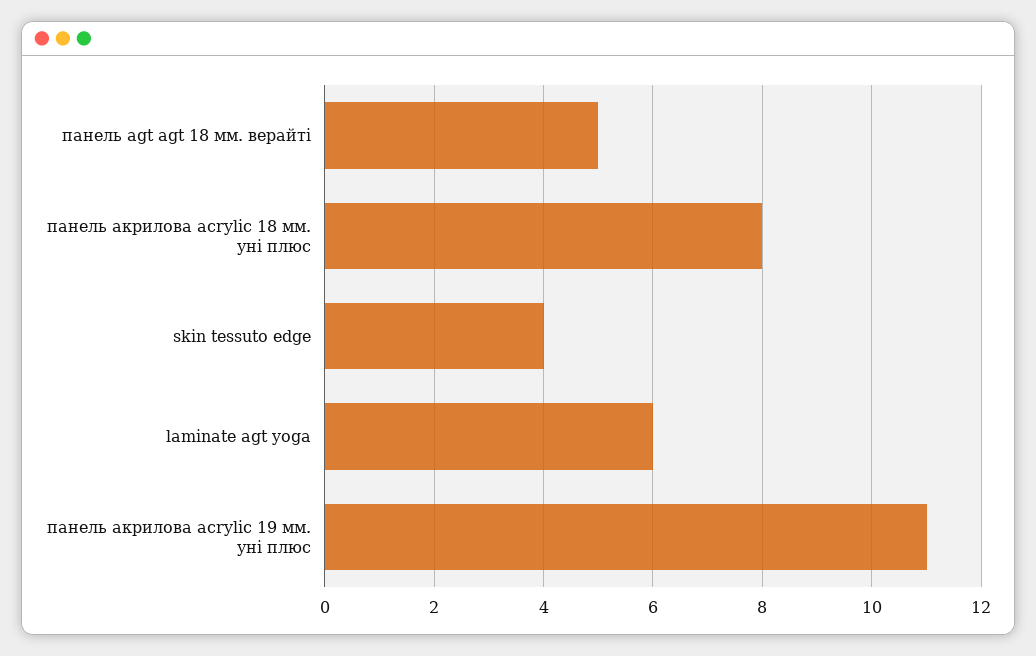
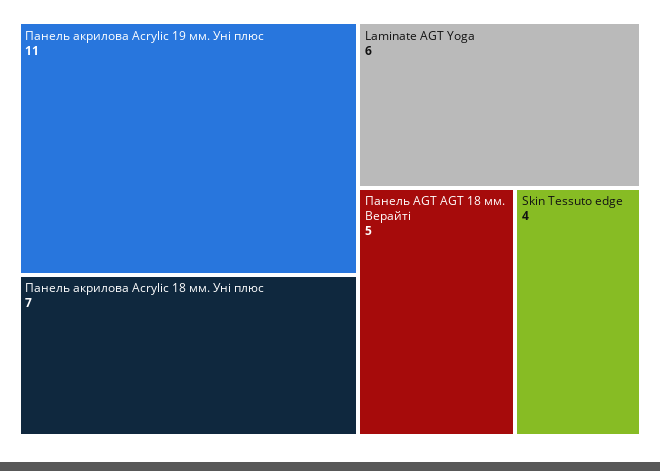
  {
    "панель agt agt 18 мм. верайті": 5,
-   "панель акрилова acrylic 18 мм. уні плюс": 8,
+   "панель акрилова acrylic 18 мм. уні плюс": 7,
    "skin tessuto edge": 4,
    "laminate agt yoga": 6,
    "панель акрилова acrylic 19 мм. уні плюс": 11
  }

